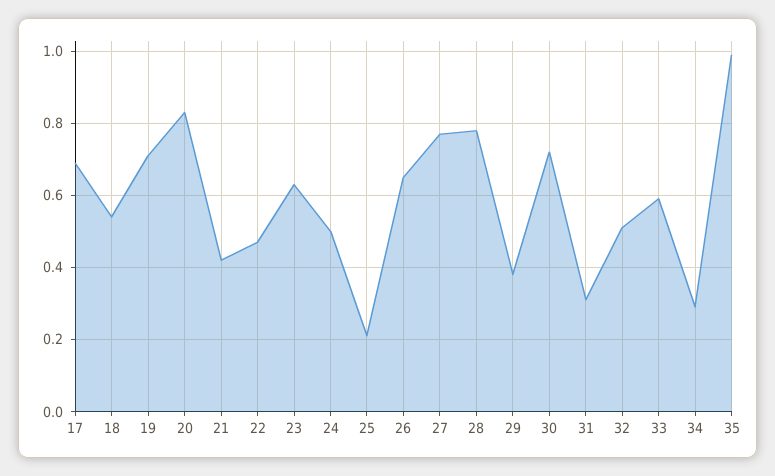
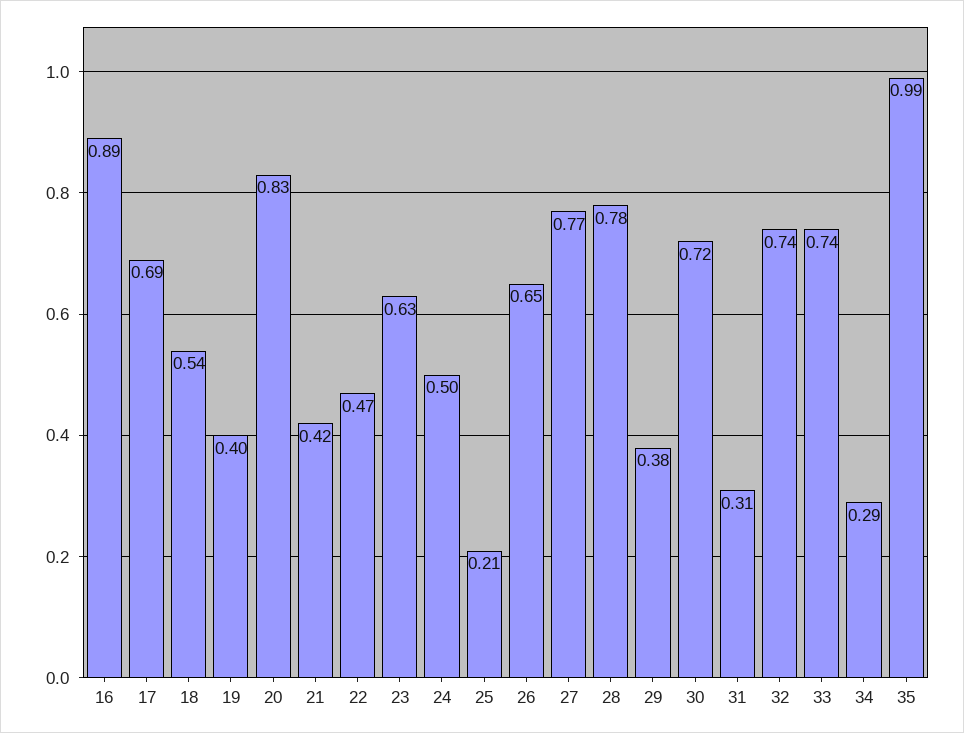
  {
    "17": 0.69,
    "18": 0.54,
-   "19": 0.7,
+   "19": 0.4,
    "20": 0.83,
    "21": 0.42,
    "22": 0.47,
    "23": 0.63,
    "24": 0.5,
    "25": 0.21,
    "26": 0.65,
    "27": 0.77,
    "28": 0.78,
    "29": 0.38,
    "30": 0.72,
    "31": 0.31,
-   "32": 0.5,
+   "32": 0.74,
-   "33": 0.6,
+   "33": 0.74,
    "34": 0.29,
-   "35": 0.99
+   "35": 0.99,
+   "16": 0.89
  }

